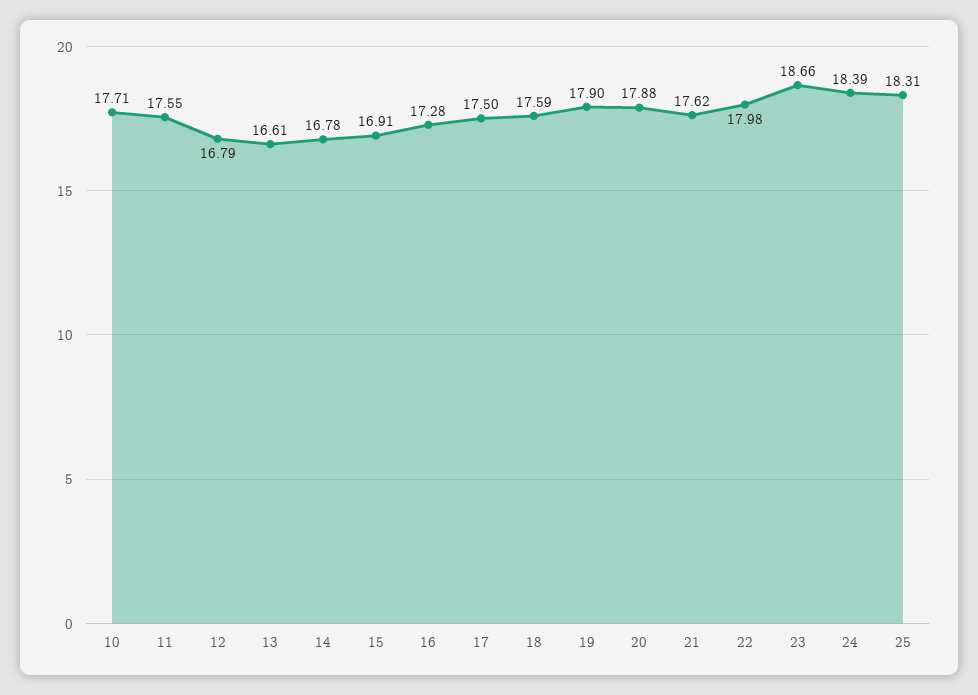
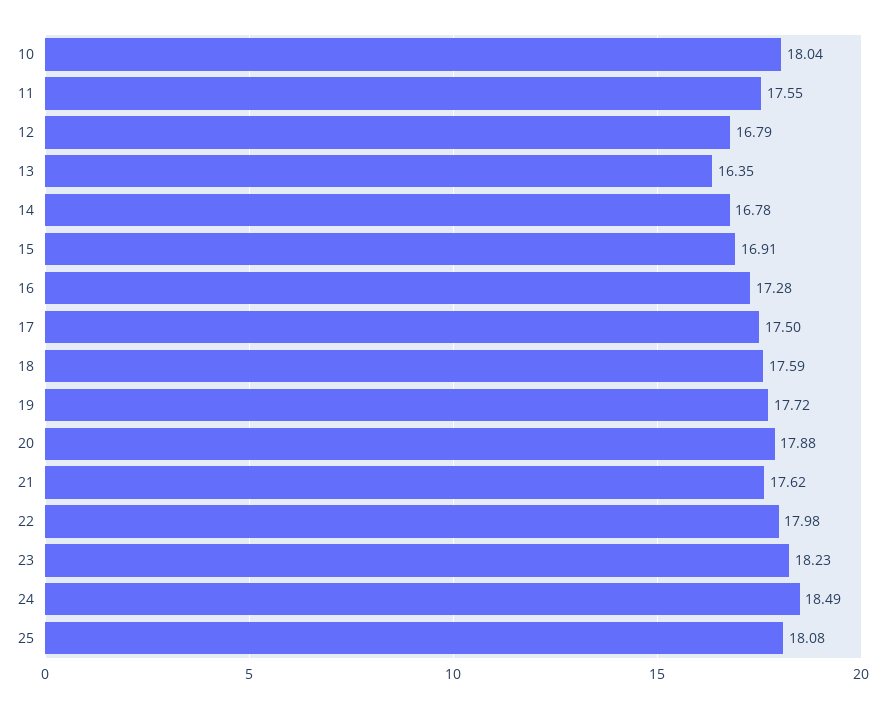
  {
-   "10": 17.71,
+   "10": 18.04,
    "11": 17.55,
    "12": 16.79,
-   "13": 16.61,
+   "13": 16.35,
    "14": 16.78,
    "15": 16.91,
    "16": 17.28,
    "17": 17.5,
    "18": 17.59,
-   "19": 17.9,
+   "19": 17.72,
    "20": 17.88,
    "21": 17.62,
    "22": 17.98,
-   "23": 18.66,
+   "23": 18.23,
-   "24": 18.39,
+   "24": 18.49,
-   "25": 18.31
+   "25": 18.08
  }

